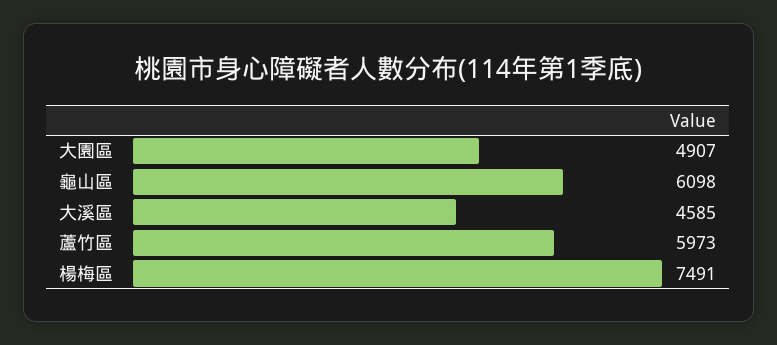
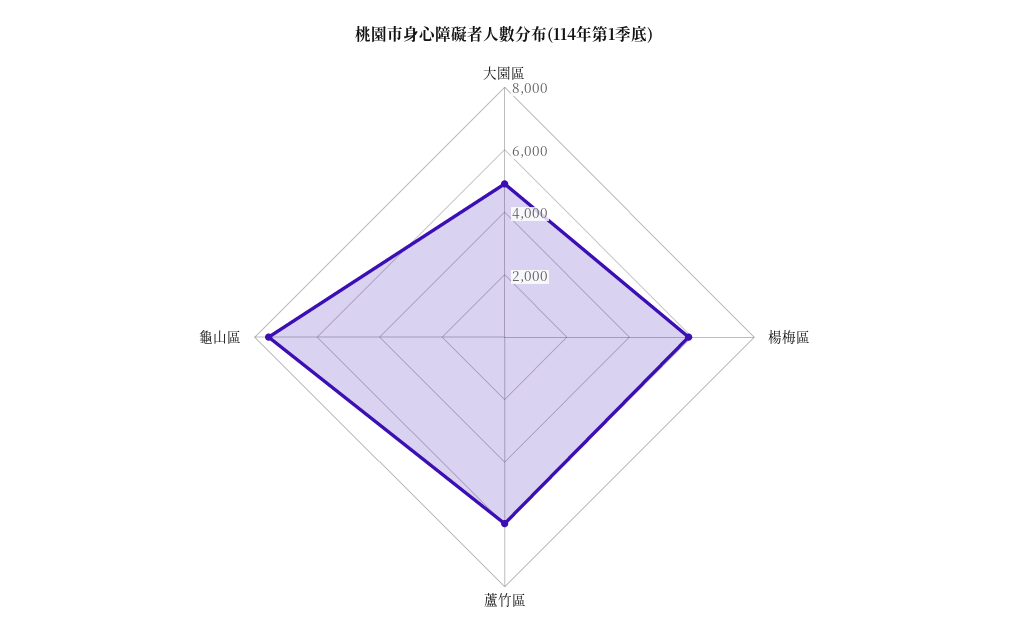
  {
    "大園區": 4907,
-   "龜山區": 6098,
+   "龜山區": 7500,
-   "大溪區": 4585,
    "蘆竹區": 5973,
-   "楊梅區": 7491
+   "楊梅區": 6000
  }

